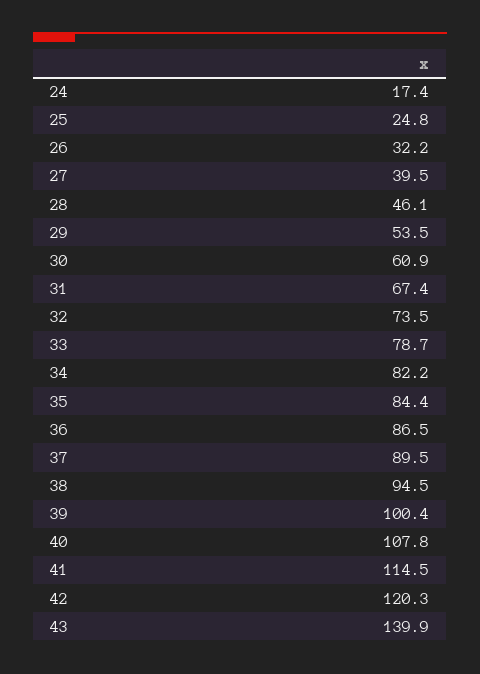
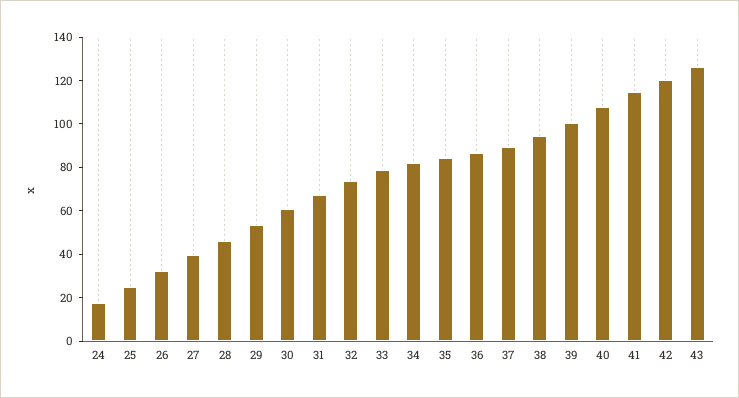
  {
    "24": 17.4,
    "25": 24.8,
    "26": 32.2,
    "27": 39.5,
    "28": 46.1,
    "29": 53.5,
    "30": 60.9,
    "31": 67.4,
    "32": 73.5,
    "33": 78.7,
    "34": 82.2,
    "35": 84.4,
    "36": 86.5,
    "37": 89.5,
    "38": 94.5,
    "39": 100.4,
    "40": 107.8,
    "41": 114.5,
    "42": 120.3,
-   "43": 139.9
+   "43": 125
  }

